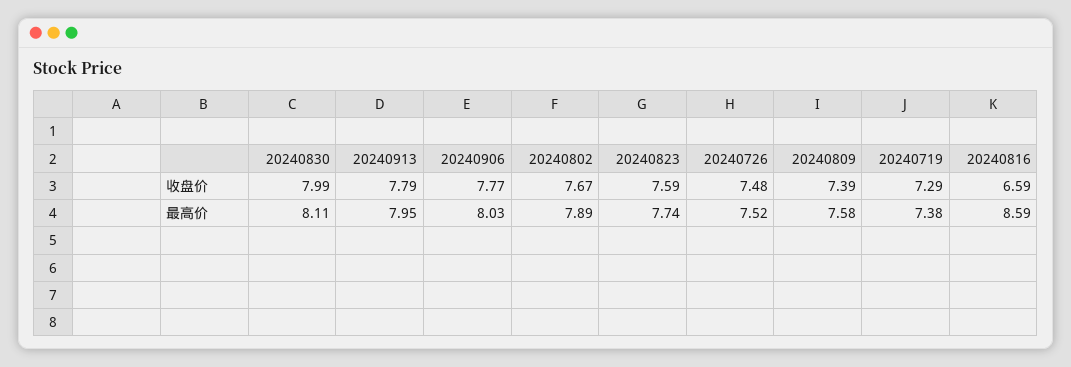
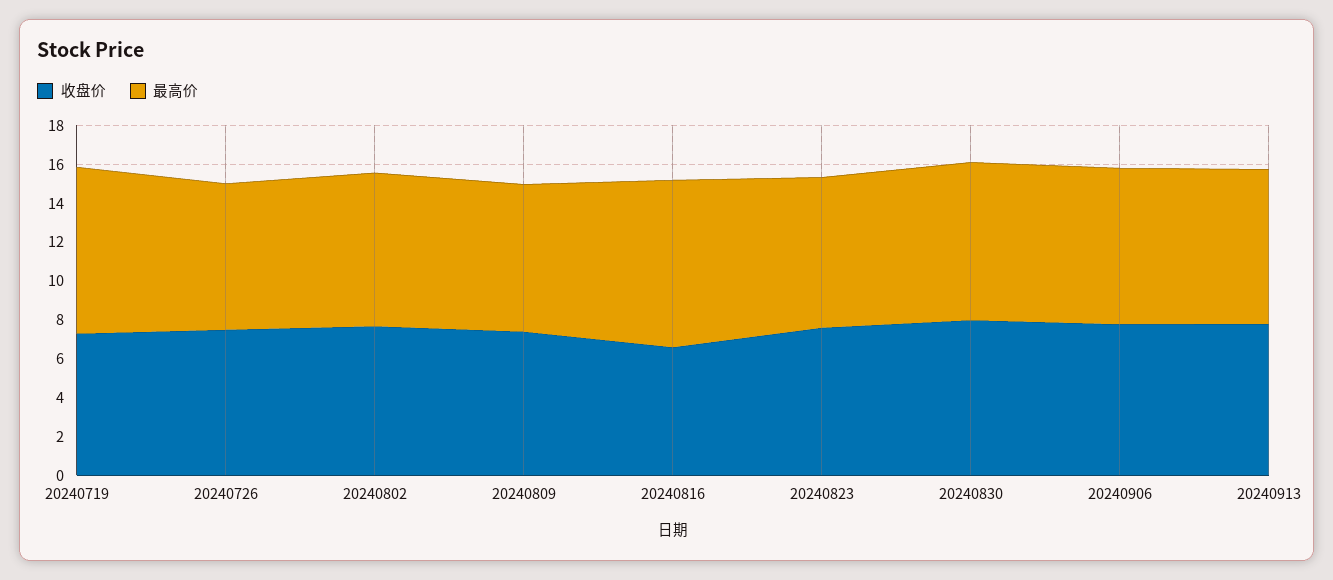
  {
    "收盘价": {
      "20240830": 7.99,
      "20240913": 7.79,
      "20240906": 7.77,
      "20240802": 7.67,
      "20240823": 7.59,
      "20240726": 7.48,
      "20240809": 7.39,
      "20240719": 7.29,
      "20240816": 6.59
    },
    "最高价": {
      "20240830": 8.11,
      "20240913": 7.95,
      "20240906": 8.03,
      "20240802": 7.89,
      "20240823": 7.74,
      "20240726": 7.52,
      "20240809": 7.58,
-     "20240719": 7.38,
+     "20240719": 8.5,
      "20240816": 8.59
    }
  }

